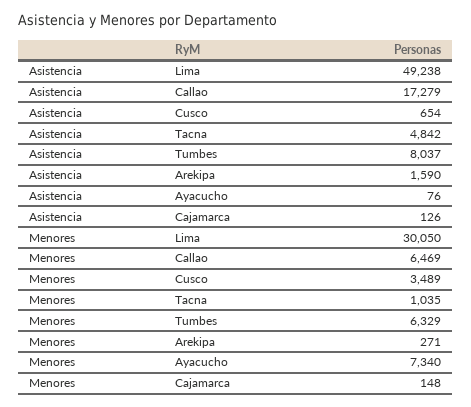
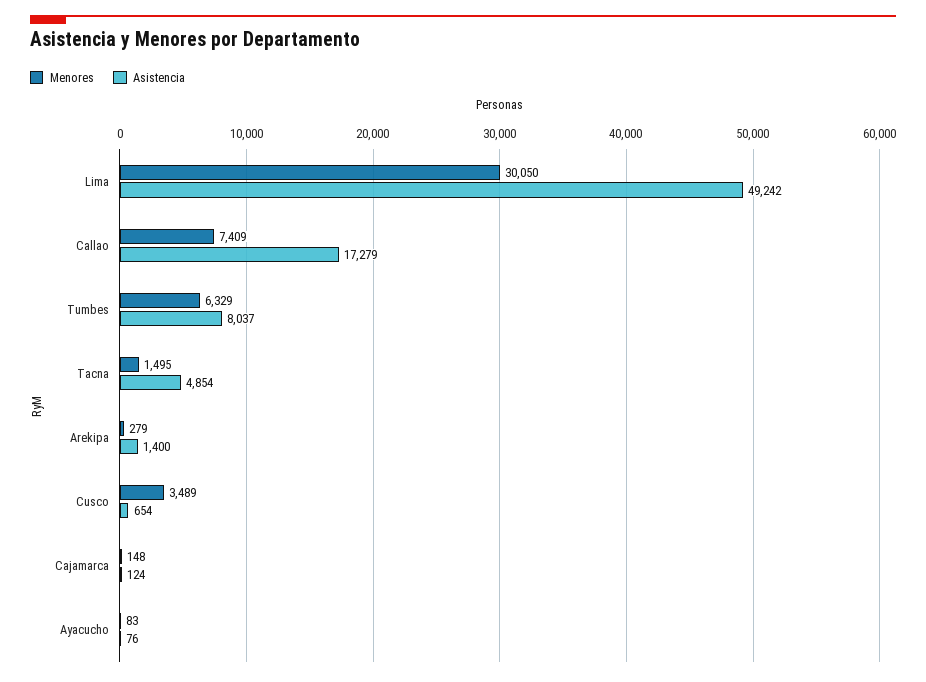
  {
    "Asistencia": {
-     "Lima": 49238,
+     "Lima": 49242,
      "Callao": 17279,
      "Cusco": 654,
-     "Tacna": 4842,
+     "Tacna": 4854,
      "Tumbes": 8037,
-     "Arekipa": 1590,
+     "Arekipa": 1400,
      "Ayacucho": 76,
-     "Cajamarca": 126
+     "Cajamarca": 124
    },
    "Menores": {
      "Lima": 30050,
-     "Callao": 6469,
+     "Callao": 7409,
      "Cusco": 3489,
-     "Tacna": 1035,
+     "Tacna": 1495,
      "Tumbes": 6329,
-     "Arekipa": 271,
+     "Arekipa": 279,
-     "Ayacucho": 7340,
+     "Ayacucho": 83,
      "Cajamarca": 148
    }
  }

